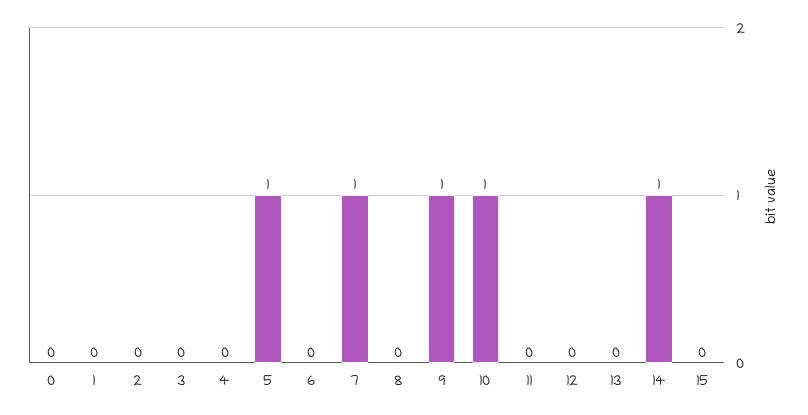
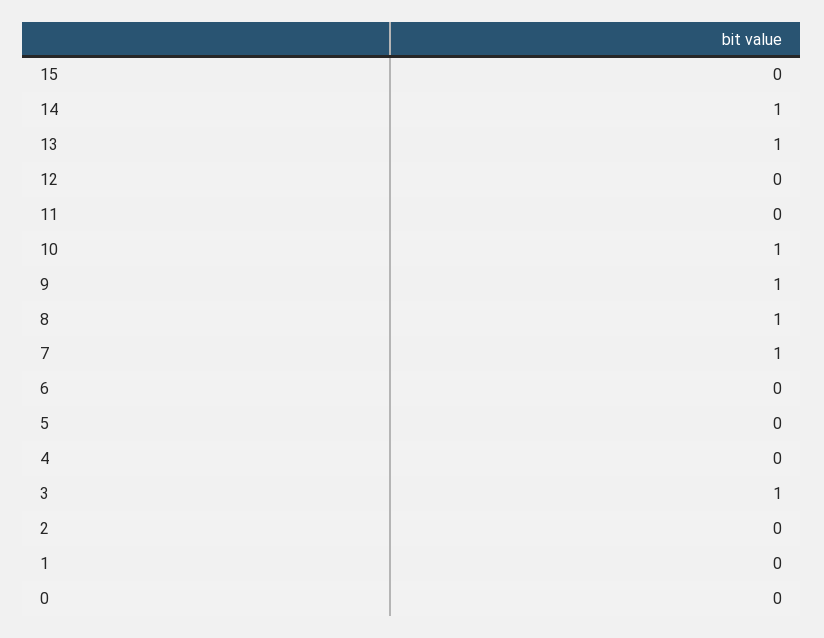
  {
    "0": 0,
    "1": 0,
    "2": 0,
-   "3": 0,
+   "3": 1,
    "4": 0,
-   "5": 1,
+   "5": 0,
    "6": 0,
    "7": 1,
-   "8": 0,
+   "8": 1,
    "9": 1,
    "10": 1,
    "11": 0,
    "12": 0,
-   "13": 0,
+   "13": 1,
    "14": 1,
    "15": 0
  }

